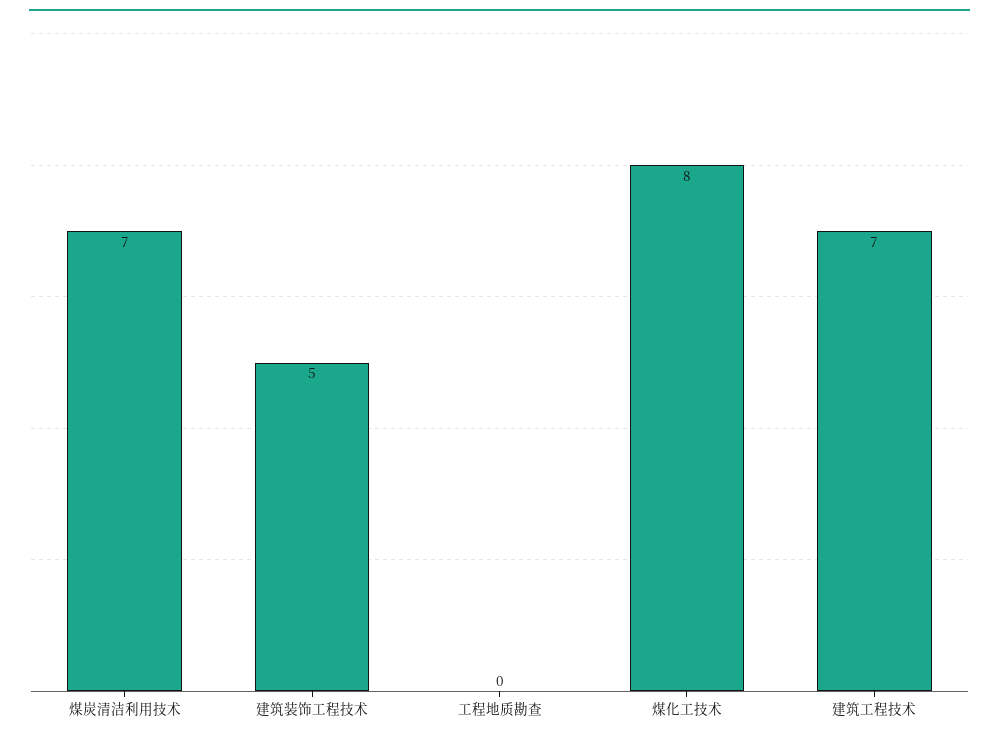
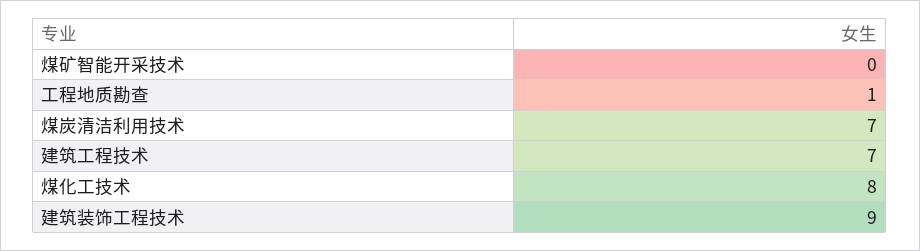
  {
    "煤炭清洁利用技术": 7,
-   "建筑装饰工程技术": 5,
+   "建筑装饰工程技术": 9,
-   "工程地质勘查": 0,
+   "工程地质勘查": 1,
    "煤化工技术": 8,
-   "建筑工程技术": 7
+   "建筑工程技术": 7,
+   "煤矿智能开采技术": 0
  }

